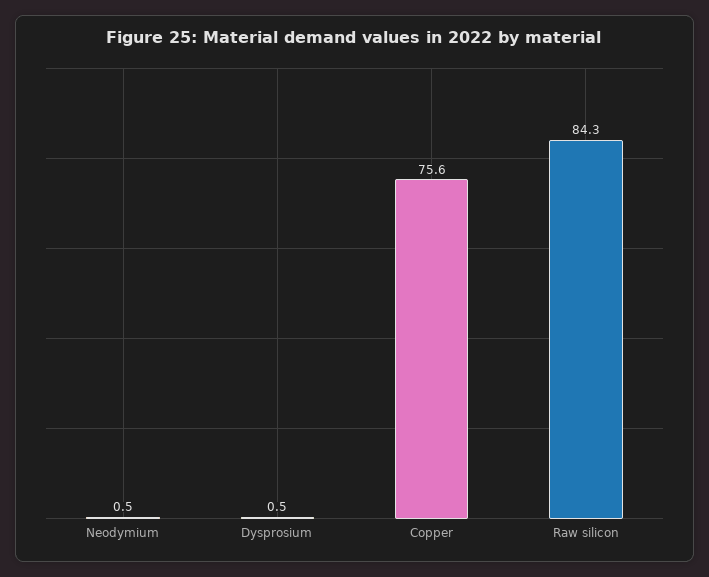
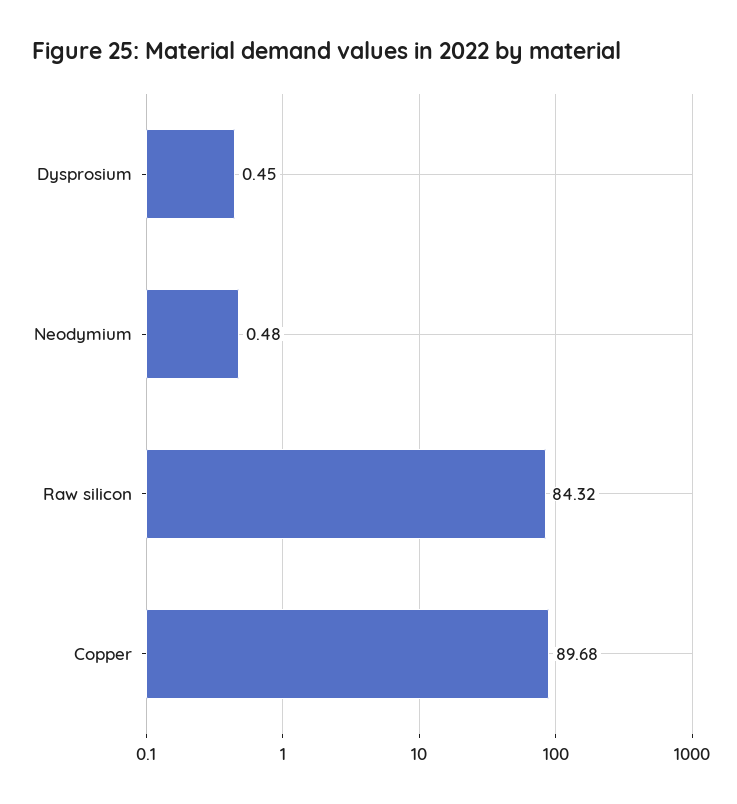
  {
    "Neodymium": 0.48,
    "Dysprosium": 0.45,
-   "Copper": 75.6,
+   "Copper": 89.68,
    "Raw silicon": 84.32
  }

